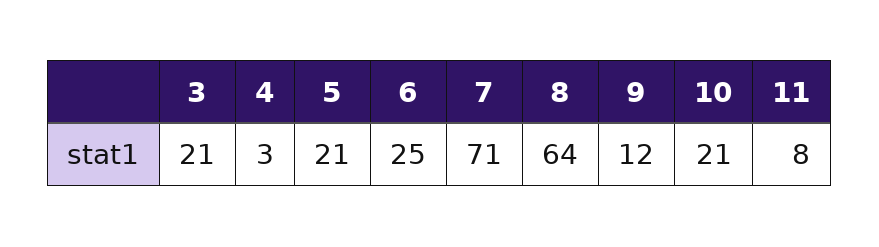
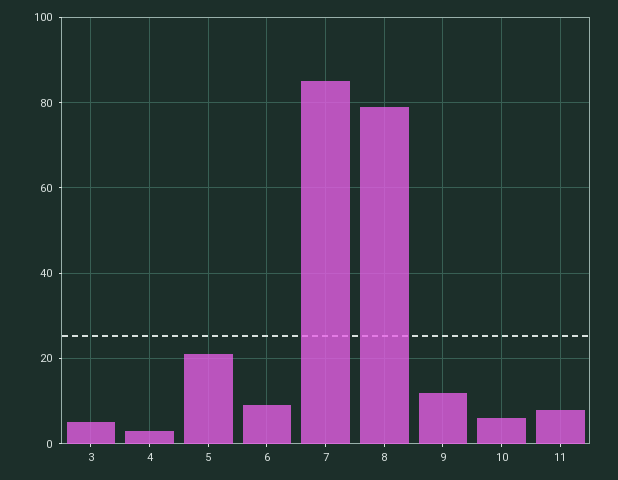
  {
-   "3": 21,
+   "3": 5,
    "4": 3,
    "5": 21,
-   "6": 25,
+   "6": 10,
-   "7": 71,
+   "7": 85,
-   "8": 64,
+   "8": 80,
    "9": 12,
-   "10": 21,
+   "10": 5,
    "11": 8
  }

